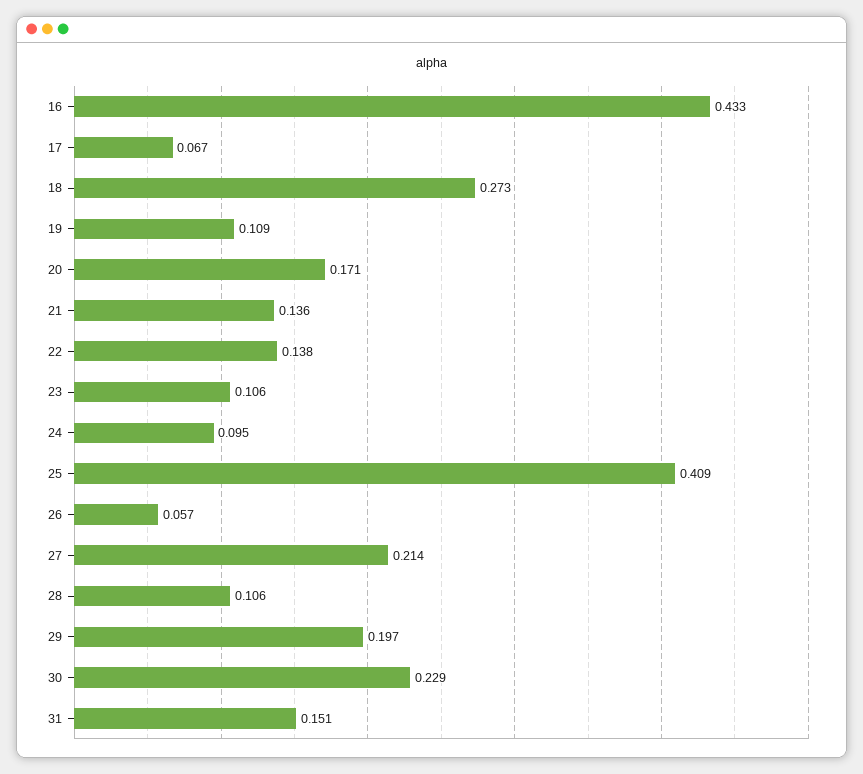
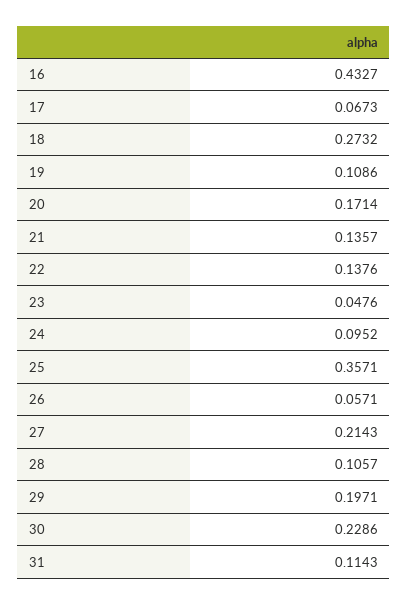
  {
    "16": 0.4327,
    "17": 0.0673,
    "18": 0.2732,
    "19": 0.1086,
    "20": 0.1714,
    "21": 0.1357,
    "22": 0.1376,
-   "23": 0.106,
+   "23": 0.0476,
    "24": 0.0952,
-   "25": 0.409,
+   "25": 0.3571,
    "26": 0.0571,
    "27": 0.2143,
    "28": 0.1057,
    "29": 0.1971,
    "30": 0.2286,
-   "31": 0.151
+   "31": 0.1143
  }

